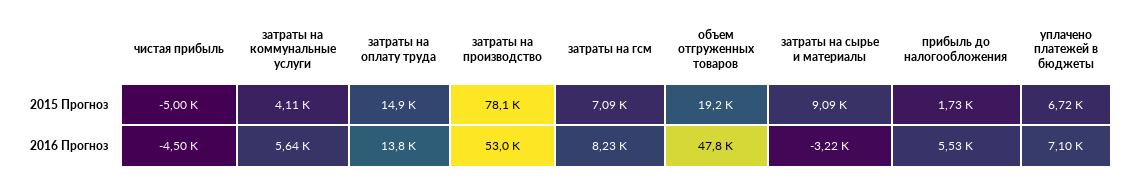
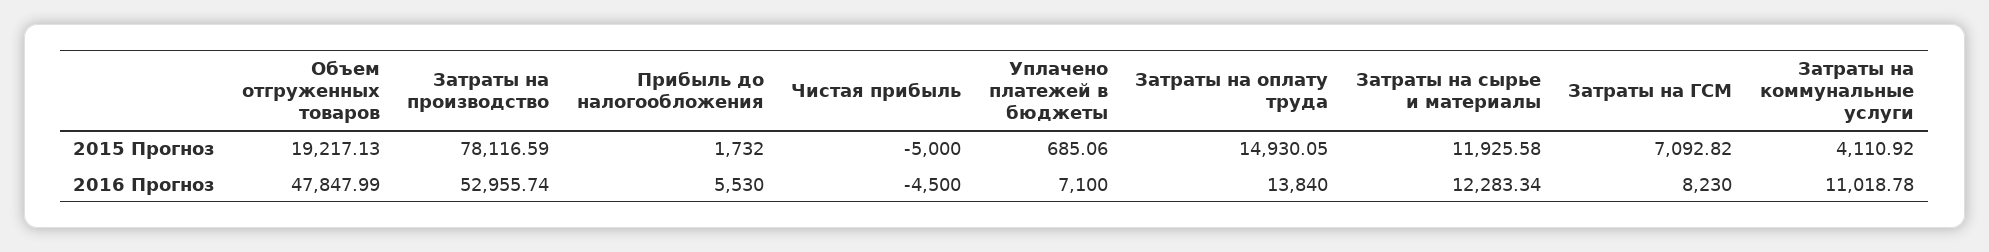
  {
    "чистая прибыль": {
      "2015 Прогноз": -5000,
      "2016 Прогноз": -4500
    },
    "затраты на коммунальные услуги": {
      "2015 Прогноз": 4110.92,
-     "2016 Прогноз": 5640
+     "2016 Прогноз": 11018.78
    },
    "затраты на оплату труда": {
      "2015 Прогноз": 14930.05,
      "2016 Прогноз": 13840
    },
    "затраты на производство": {
      "2015 Прогноз": 78116.59,
      "2016 Прогноз": 52955.74
    },
    "затраты на гсм": {
      "2015 Прогноз": 7092.82,
      "2016 Прогноз": 8230
    },
    "объем отгруженных товаров": {
      "2015 Прогноз": 19217.13,
      "2016 Прогноз": 47847.99
    },
    "затраты на сырье и материалы": {
-     "2015 Прогноз": 9090,
+     "2015 Прогноз": 11925.58,
-     "2016 Прогноз": -3220
+     "2016 Прогноз": 12283.34
    },
    "прибыль до налогообложения": {
      "2015 Прогноз": 1732,
      "2016 Прогноз": 5530
    },
    "уплачено платежей в бюджеты": {
-     "2015 Прогноз": 6720,
+     "2015 Прогноз": 685.06,
      "2016 Прогноз": 7100
    }
  }

